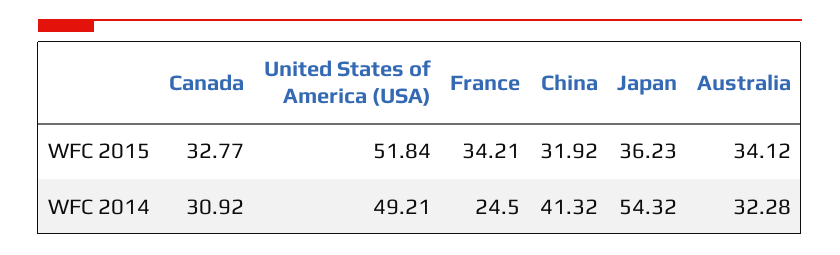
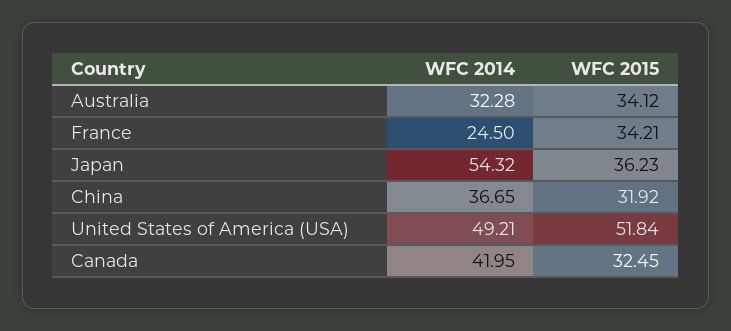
  {
    "Canada": {
-     "WFC 2015": 32.77,
+     "WFC 2015": 32.45,
-     "WFC 2014": 30.92
+     "WFC 2014": 41.95
    },
    "United States of America (USA)": {
      "WFC 2015": 51.84,
      "WFC 2014": 49.21
    },
    "France": {
      "WFC 2015": 34.21,
      "WFC 2014": 24.5
    },
    "China": {
      "WFC 2015": 31.92,
-     "WFC 2014": 41.32
+     "WFC 2014": 36.65
    },
    "Japan": {
      "WFC 2015": 36.23,
      "WFC 2014": 54.32
    },
    "Australia": {
      "WFC 2015": 34.12,
      "WFC 2014": 32.28
    }
  }

